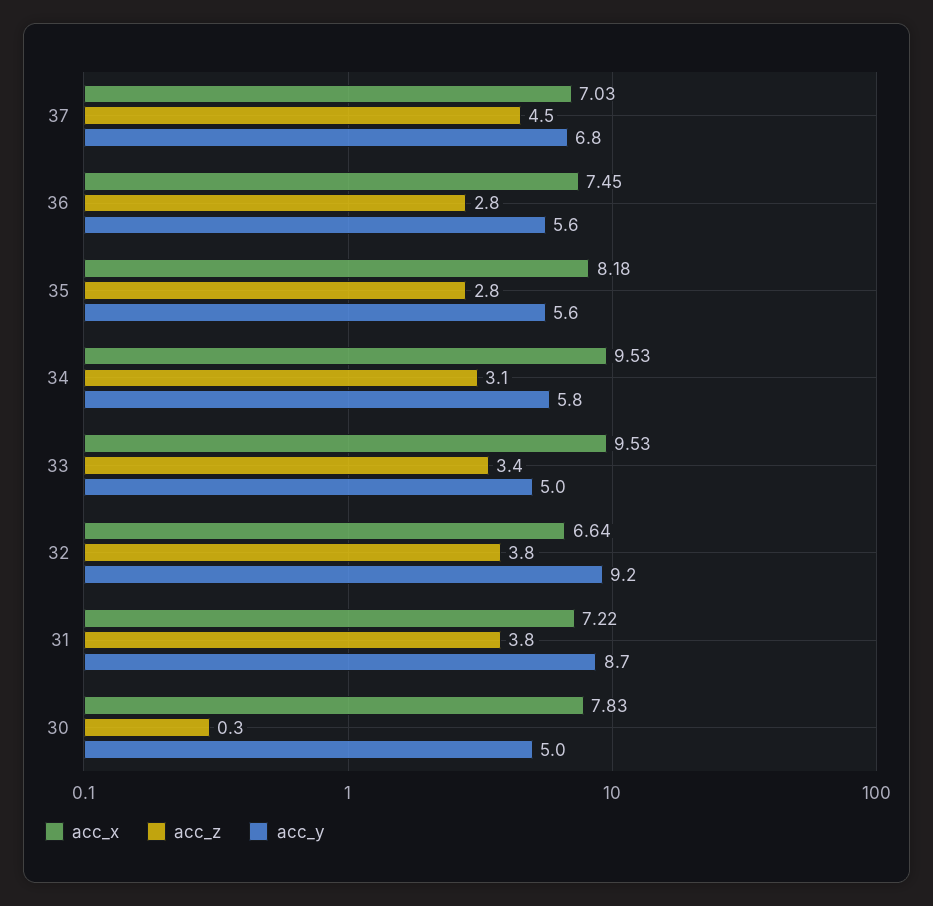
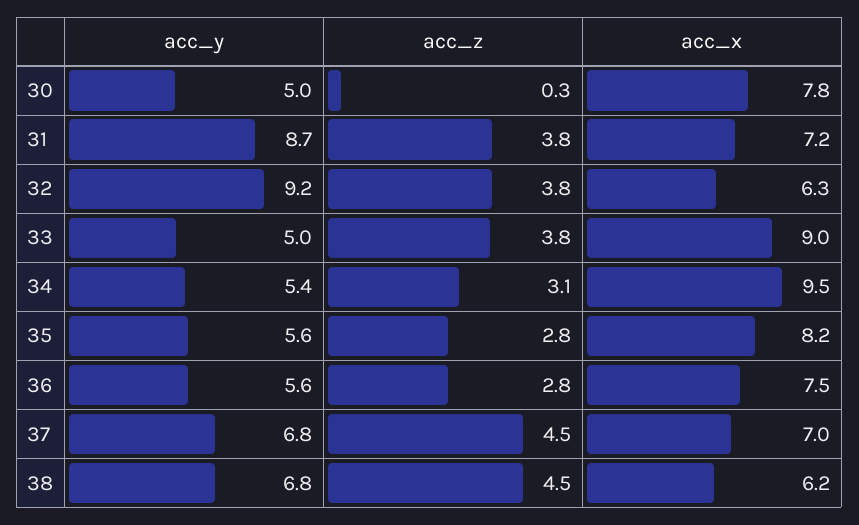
  {
    "acc_x": {
      "37": 7.03,
      "36": 7.45,
      "35": 8.18,
      "34": 9.53,
-     "33": 9.53,
+     "33": 9,
-     "32": 6.64,
+     "32": 6.3,
      "31": 7.22,
-     "30": 7.83
+     "30": 7.83,
+     "38": 6.2
    },
    "acc_z": {
      "37": 4.5,
      "36": 2.8,
      "35": 2.8,
      "34": 3.1,
-     "33": 3.4,
+     "33": 3.8,
      "32": 3.8,
      "31": 3.8,
-     "30": 0.3
+     "30": 0.3,
+     "38": 4.5
    },
    "acc_y": {
      "37": 6.8,
      "36": 5.6,
      "35": 5.6,
-     "34": 5.8,
+     "34": 5.4,
      "33": 5,
      "32": 9.2,
      "31": 8.7,
-     "30": 5
+     "30": 5,
+     "38": 6.8
    }
  }

